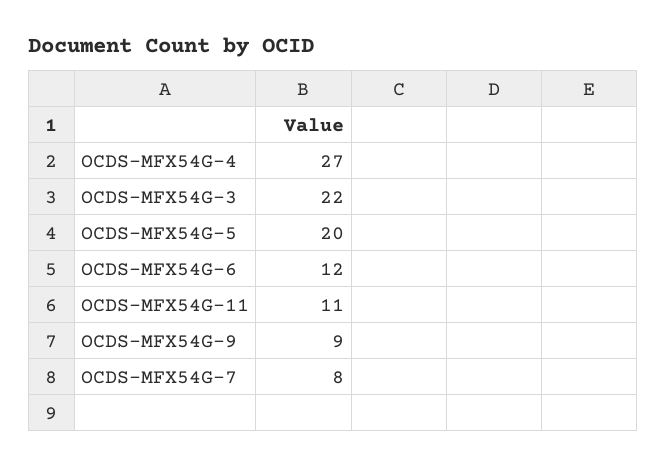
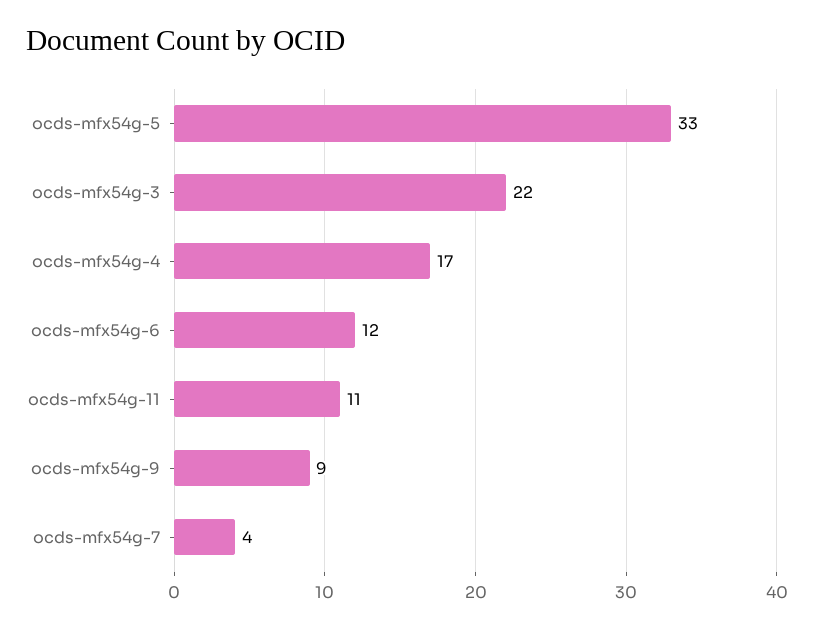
  {
-   "OCDS-MFX54G-4": 27,
+   "OCDS-MFX54G-4": 17,
    "OCDS-MFX54G-3": 22,
-   "OCDS-MFX54G-5": 20,
+   "OCDS-MFX54G-5": 33,
    "OCDS-MFX54G-6": 12,
    "OCDS-MFX54G-11": 11,
    "OCDS-MFX54G-9": 9,
-   "OCDS-MFX54G-7": 8
+   "OCDS-MFX54G-7": 4
  }

